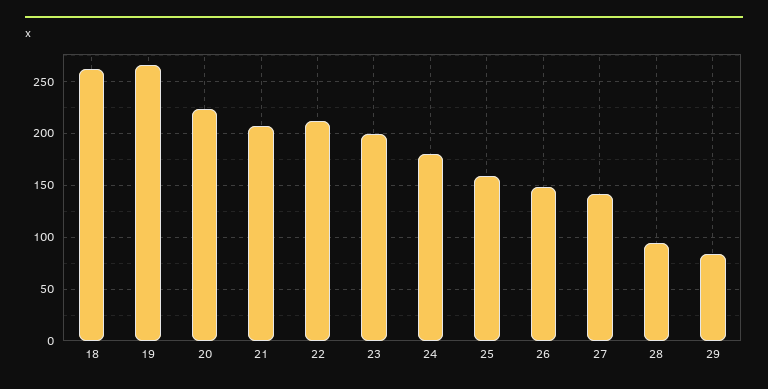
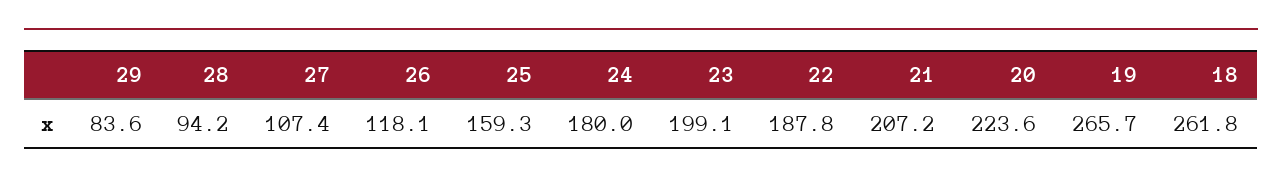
  {
    "18": 261.8,
    "19": 265.7,
    "20": 223.6,
    "21": 207.2,
-   "22": 210,
+   "22": 187.8,
    "23": 199.1,
    "24": 180,
    "25": 159.3,
-   "26": 150,
+   "26": 118.1,
-   "27": 140,
+   "27": 107.4,
    "28": 94.2,
    "29": 83.6
  }

